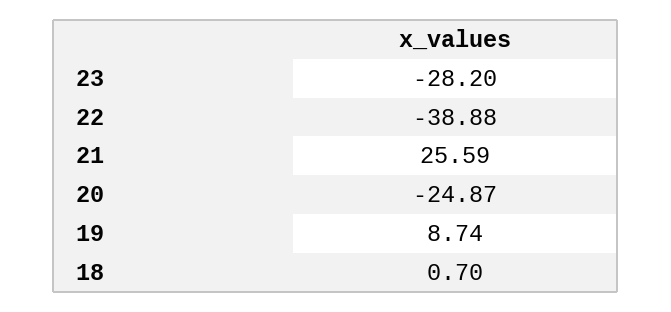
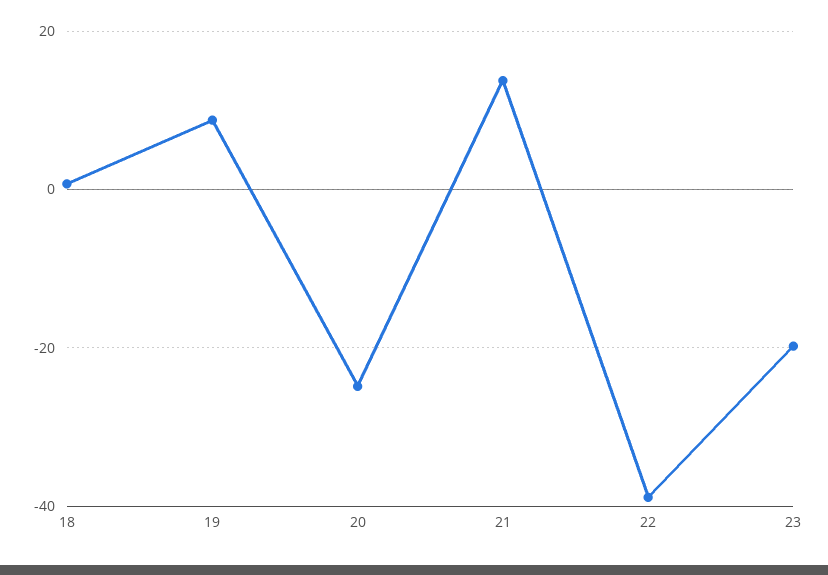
  {
-   "23": -28.2,
+   "23": -20,
    "22": -38.88,
-   "21": 25.59,
+   "21": 14,
    "20": -24.87,
    "19": 8.74,
    "18": 0.7
  }

